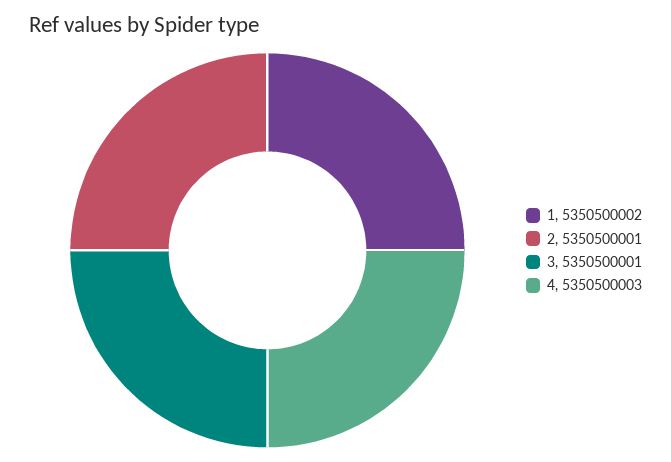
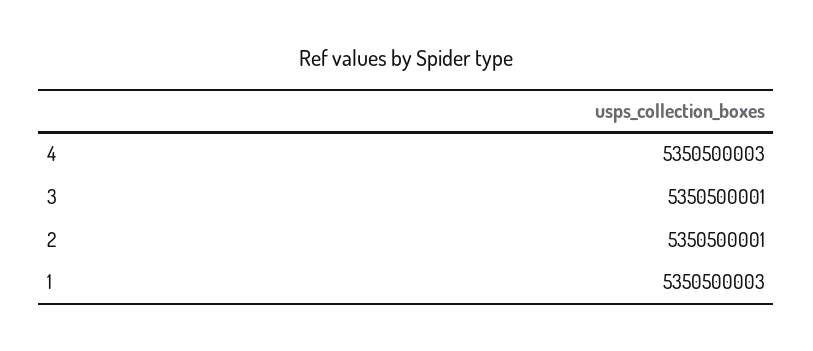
  {
-   "1": 5350500002,
+   "1": 5350500003,
    "2": 5350500001,
    "3": 5350500001,
    "4": 5350500003
  }

